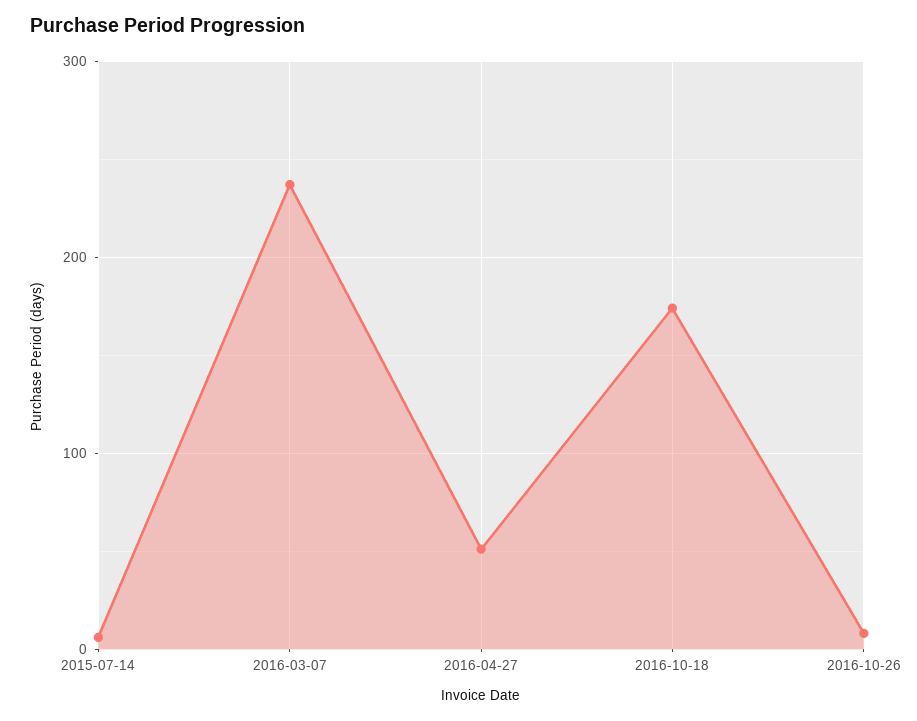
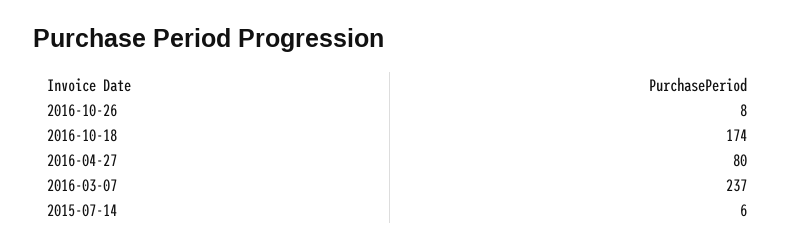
  {
    "2015-07-14": 6,
    "2016-03-07": 237,
-   "2016-04-27": 50,
+   "2016-04-27": 80,
    "2016-10-18": 174,
    "2016-10-26": 8
  }

